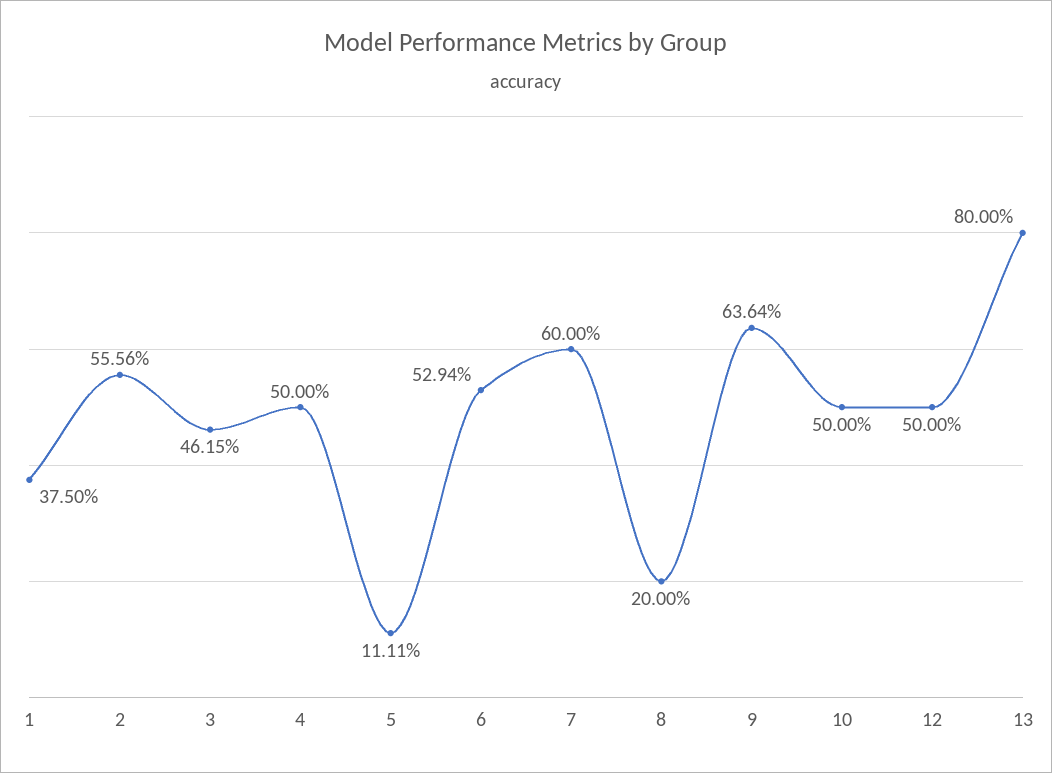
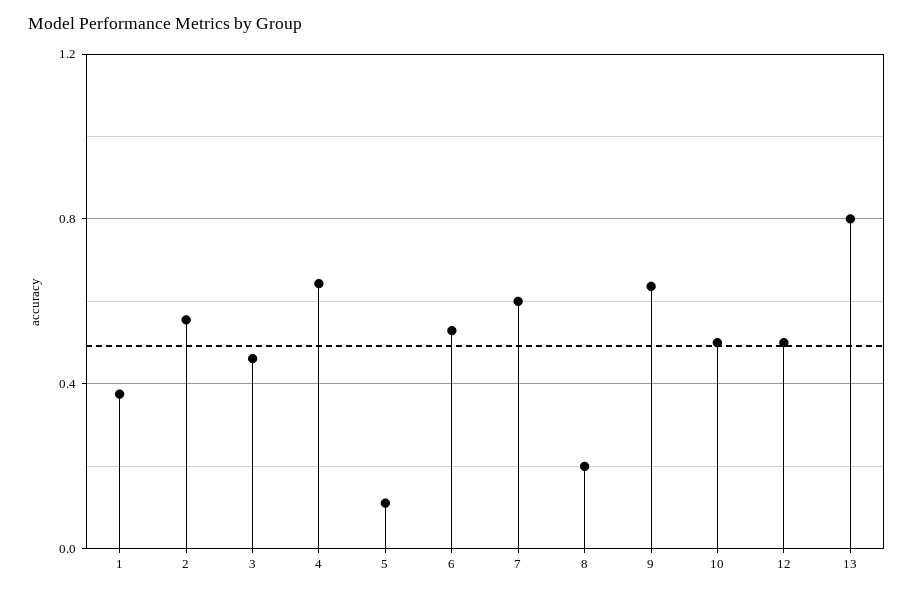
  {
    "1": 0.375,
    "2": 0.5556,
    "3": 0.4615,
-   "4": 0.5,
+   "4": 0.65,
    "5": 0.1111,
    "6": 0.5294,
    "7": 0.6,
    "8": 0.2,
    "9": 0.6364,
    "10": 0.5,
    "12": 0.5,
    "13": 0.8
  }

